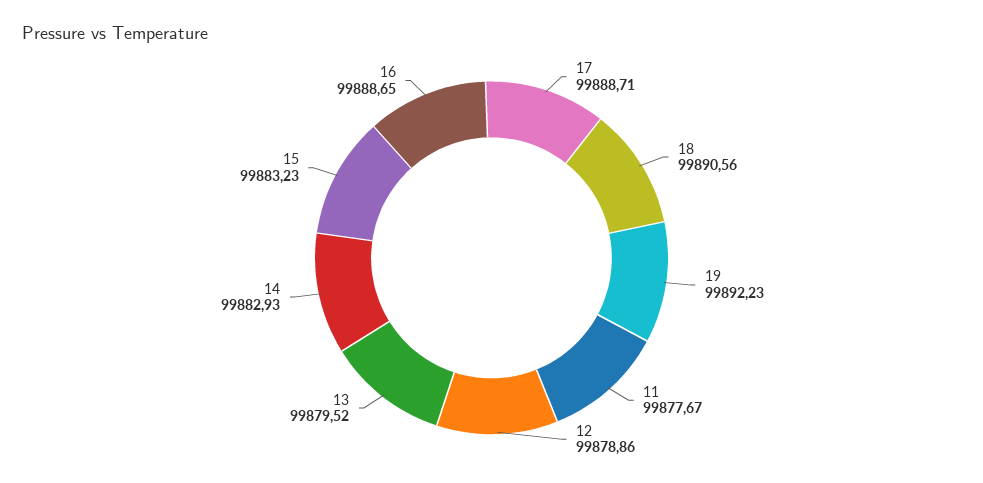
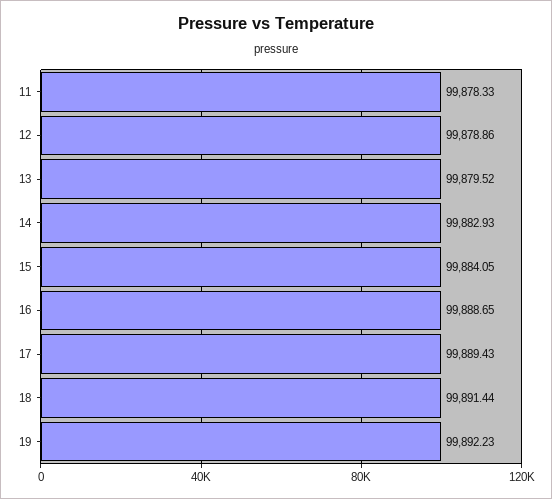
  {
-   "17": 99888.71,
+   "17": 99889.43,
-   "18": 99890.56,
+   "18": 99891.44,
    "19": 99892.23,
-   "11": 99877.67,
+   "11": 99878.33,
    "12": 99878.86,
    "13": 99879.52,
    "14": 99882.93,
-   "15": 99883.23,
+   "15": 99884.05,
    "16": 99888.65
  }

